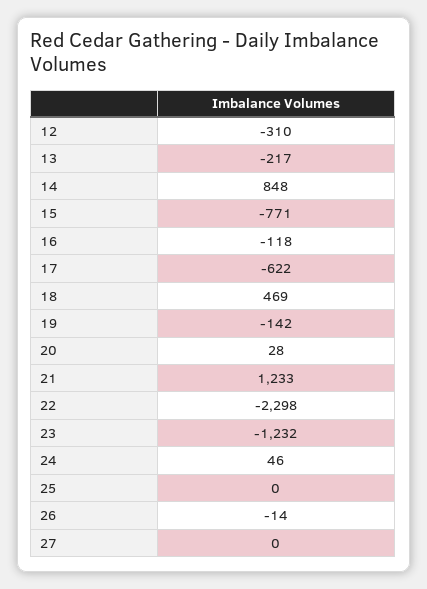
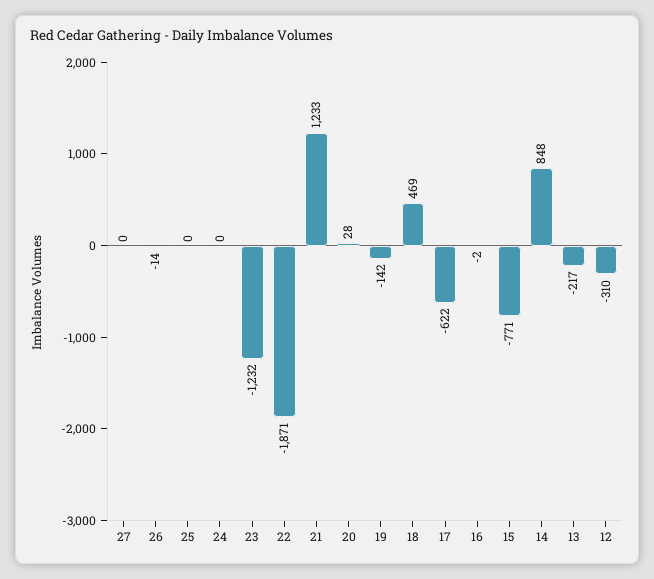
  {
    "12": -310,
    "13": -217,
    "14": 848,
    "15": -771,
-   "16": -118,
+   "16": -2,
    "17": -622,
    "18": 469,
    "19": -142,
    "20": 28,
    "21": 1233,
-   "22": -2298,
+   "22": -1871,
    "23": -1232,
-   "24": 46,
+   "24": 0,
    "25": 0,
    "26": -14,
    "27": 0
  }

